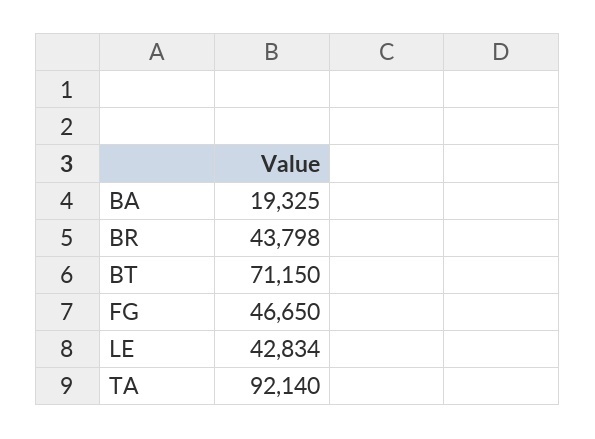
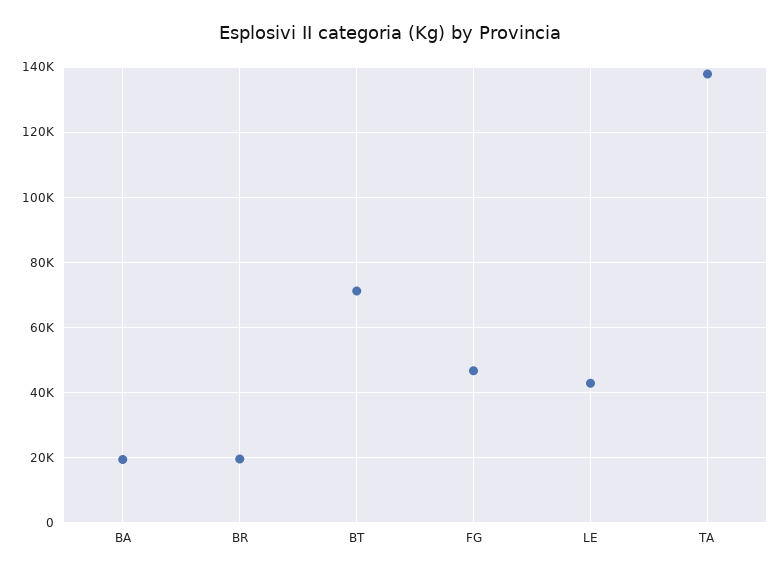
  {
    "BA": 19325,
-   "BR": 43798,
+   "BR": 20000,
    "BT": 71150,
    "FG": 46650,
    "LE": 42834,
-   "TA": 92140
+   "TA": 138000
  }

